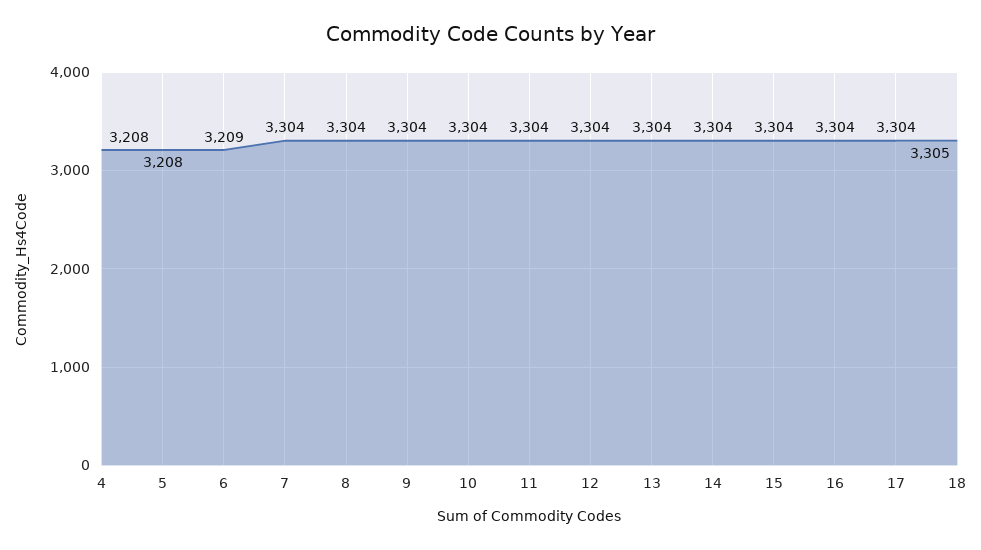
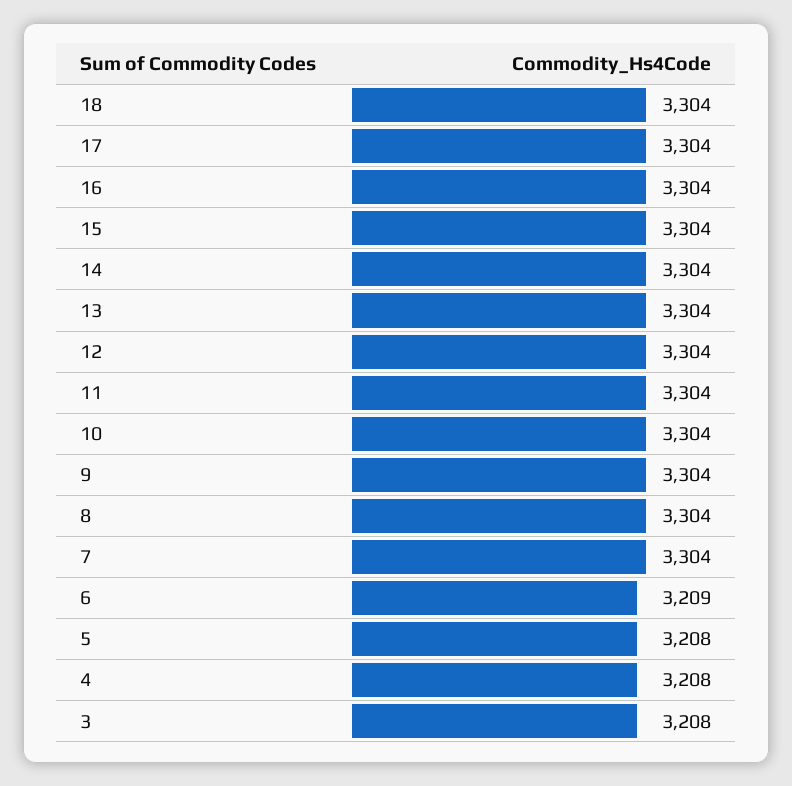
  {
    "4": 3208,
    "5": 3208,
    "6": 3209,
    "7": 3304,
    "8": 3304,
    "9": 3304,
    "10": 3304,
    "11": 3304,
    "12": 3304,
    "13": 3304,
    "14": 3304,
    "15": 3304,
    "16": 3304,
    "17": 3304,
-   "18": 3305
+   "18": 3304,
+   "3": 3208
  }

